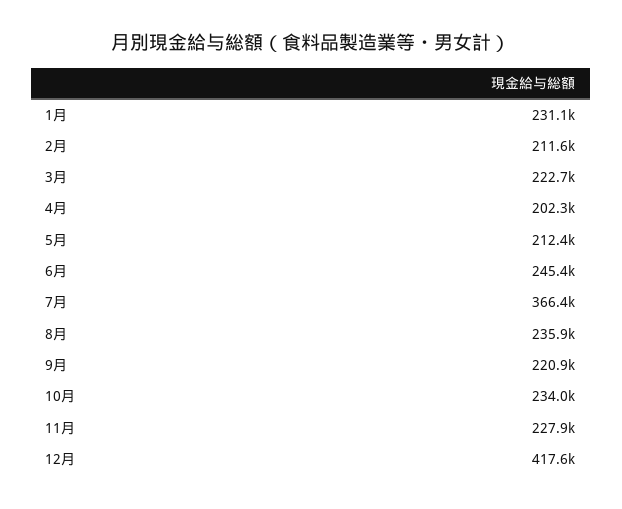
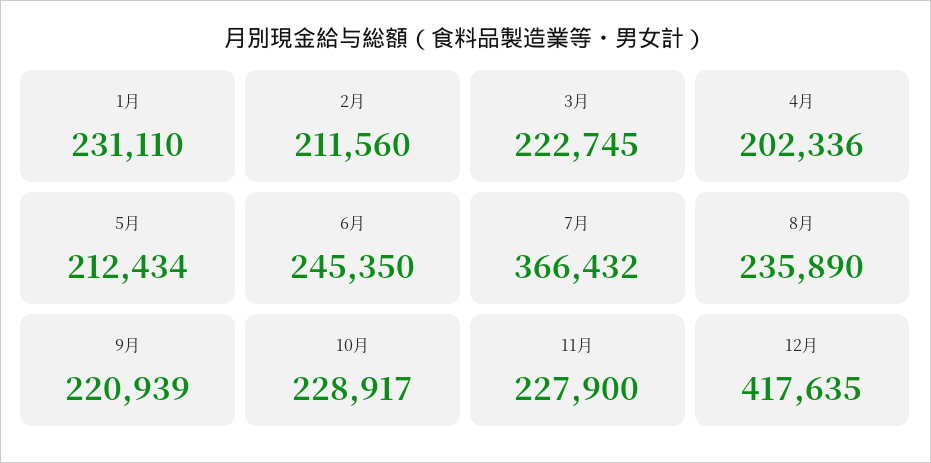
  {
    "1月": 231110,
    "2月": 211560,
    "3月": 222745,
    "4月": 202336,
    "5月": 212434,
    "6月": 245350,
    "7月": 366432,
    "8月": 235890,
    "9月": 220939,
-   "10月": 234000,
+   "10月": 228917,
    "11月": 227900,
    "12月": 417635
  }

